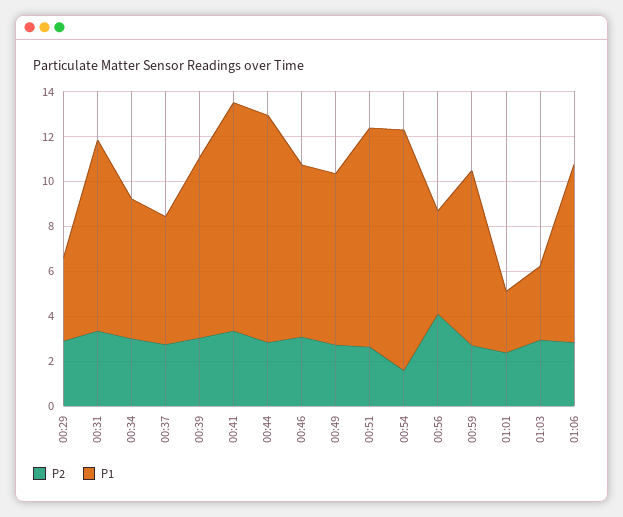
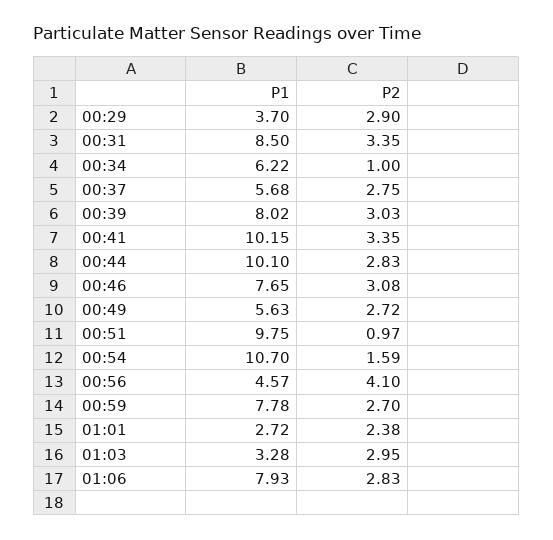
  {
    "P2": {
      "00:29": 2.9,
      "00:31": 3.35,
-     "00:34": 3,
+     "00:34": 1,
      "00:37": 2.75,
      "00:39": 3.03,
      "00:41": 3.35,
      "00:44": 2.83,
      "00:46": 3.08,
      "00:49": 2.72,
-     "00:51": 2.5,
+     "00:51": 0.97,
      "00:54": 1.59,
      "00:56": 4.1,
      "00:59": 2.7,
      "01:01": 2.38,
      "01:03": 2.95,
      "01:06": 2.83
    },
    "P1": {
      "00:29": 3.7,
      "00:31": 8.5,
      "00:34": 6.22,
      "00:37": 5.68,
      "00:39": 8.02,
      "00:41": 10.15,
      "00:44": 10.1,
      "00:46": 7.65,
-     "00:49": 7.5,
+     "00:49": 5.63,
      "00:51": 9.75,
      "00:54": 10.7,
      "00:56": 4.57,
      "00:59": 7.78,
      "01:01": 2.72,
      "01:03": 3.28,
      "01:06": 7.93
    }
  }

